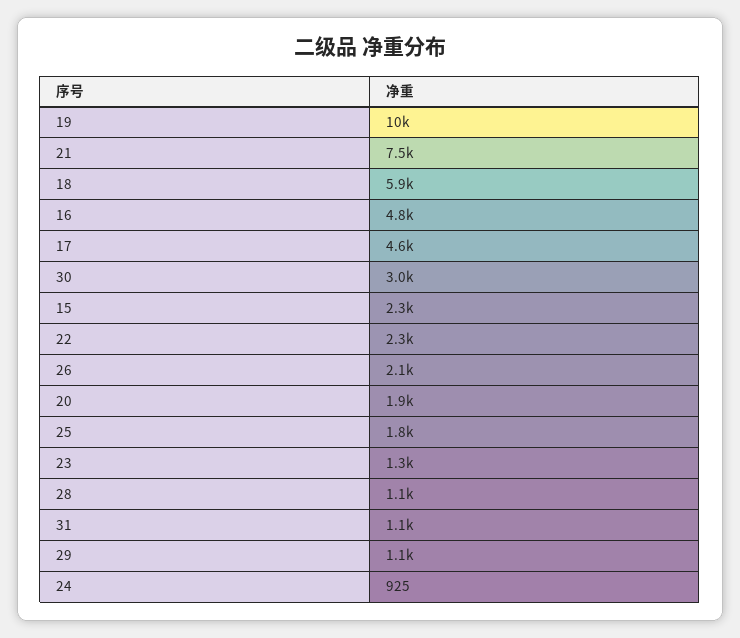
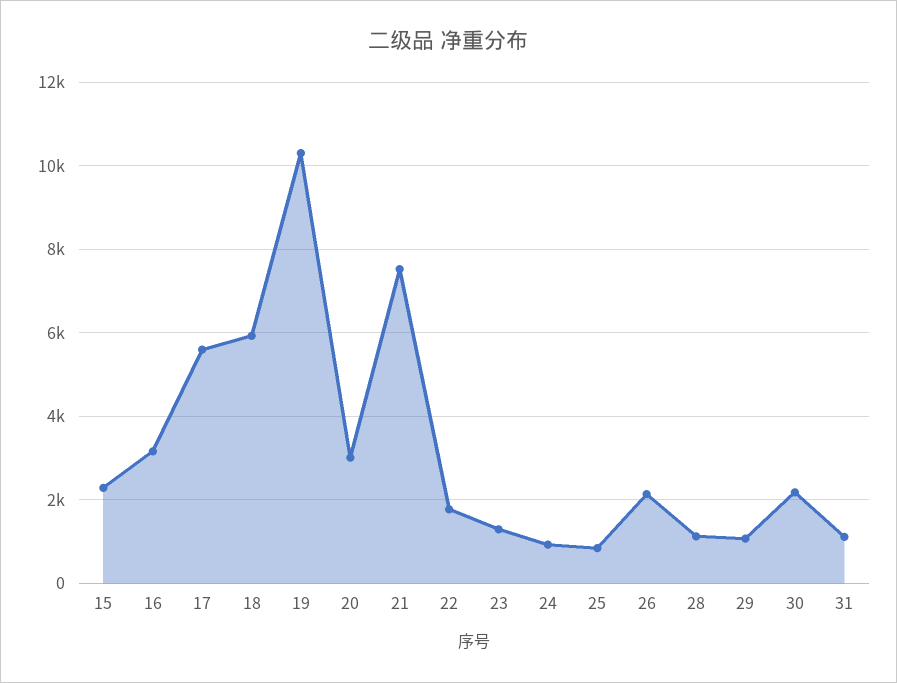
  {
    "19": 10000,
    "21": 7500,
    "18": 5900,
-   "16": 4800,
+   "16": 3200,
-   "17": 4600,
+   "17": 5600,
-   "30": 3000,
+   "30": 2200,
    "15": 2300,
-   "22": 2300,
+   "22": 1800,
    "26": 2100,
-   "20": 1900,
+   "20": 3000,
-   "25": 1800,
+   "25": 800,
    "23": 1300,
    "28": 1100,
    "31": 1100,
    "29": 1100,
    "24": 925
  }

